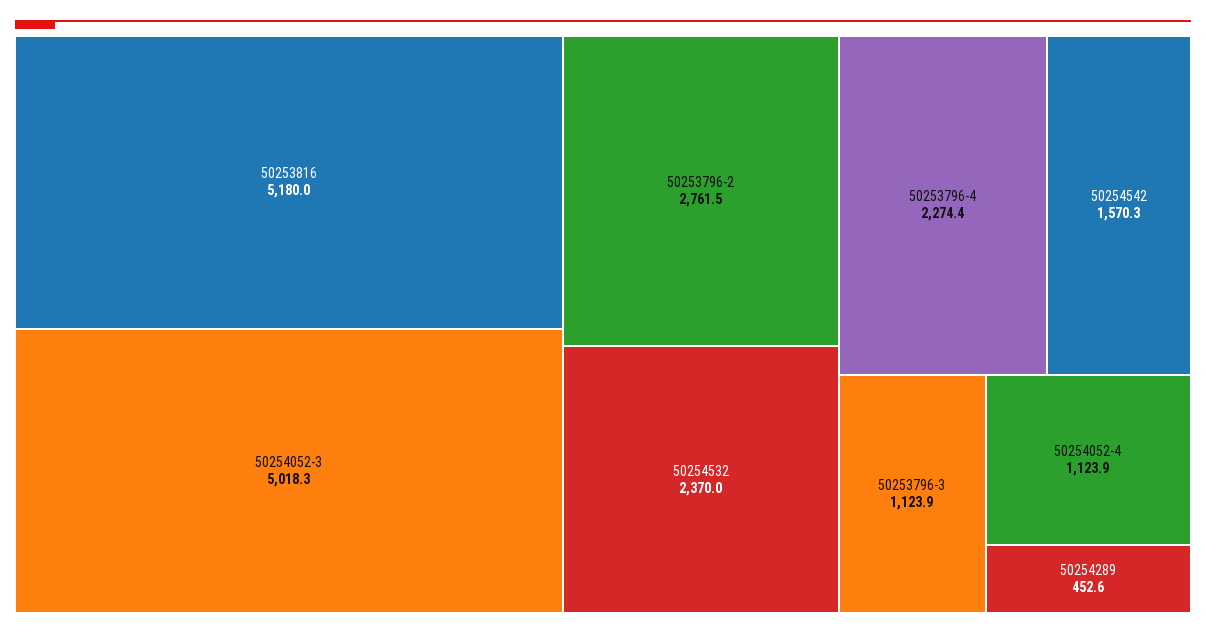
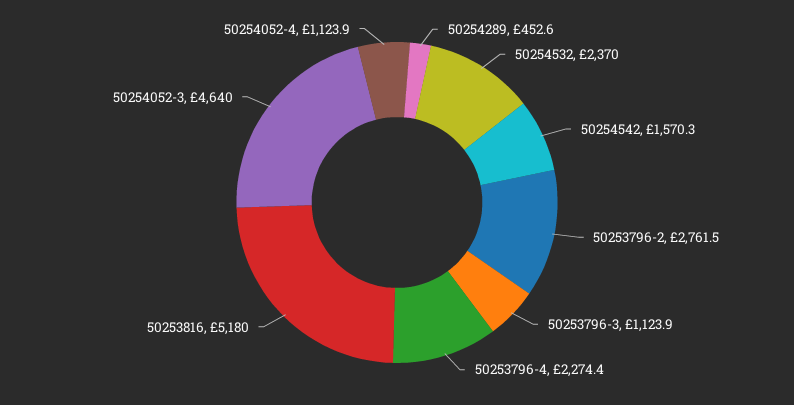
  {
    "50253816": 5180,
-   "50254052-3": 5018.3,
+   "50254052-3": 4640,
    "50253796-2": 2761.5,
    "50254532": 2370,
    "50253796-4": 2274.4,
    "50254542": 1570.3,
    "50253796-3": 1123.9,
    "50254052-4": 1123.9,
    "50254289": 452.6
  }

